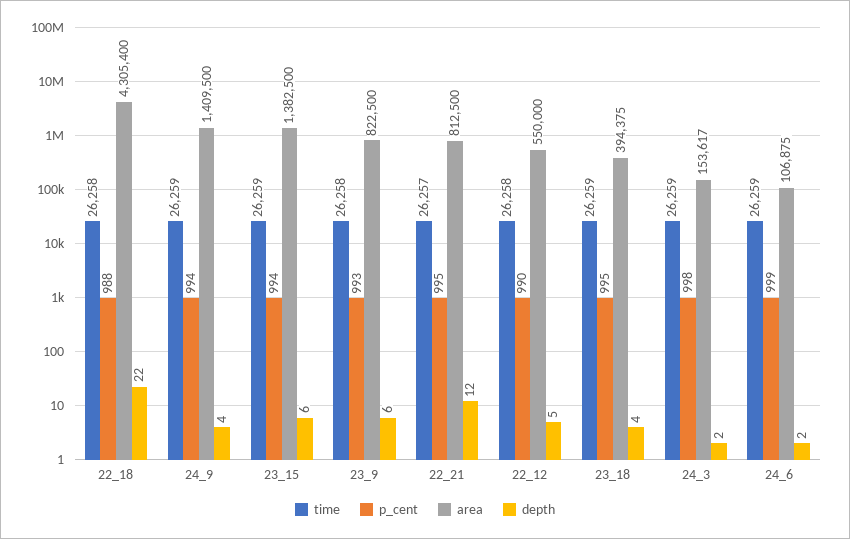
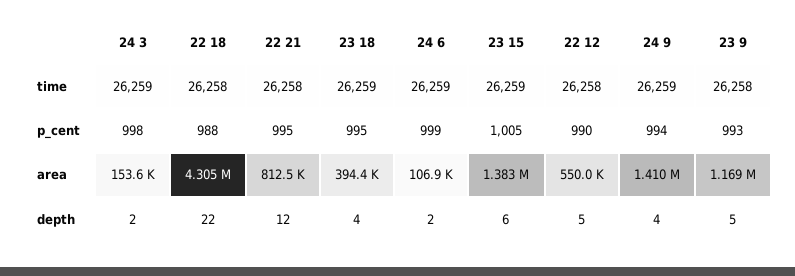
  {
    "time": {
      "22_18": 26258,
      "24_9": 26259,
      "23_15": 26259,
      "23_9": 26258,
-     "22_21": 26257,
+     "22_21": 26258,
      "22_12": 26258,
      "23_18": 26259,
      "24_3": 26259,
      "24_6": 26259
    },
    "p_cent": {
      "22_18": 988,
      "24_9": 994,
-     "23_15": 994,
+     "23_15": 1005,
      "23_9": 993,
      "22_21": 995,
      "22_12": 990,
      "23_18": 995,
      "24_3": 998,
      "24_6": 999
    },
    "area": {
      "22_18": 4305400,
      "24_9": 1409500,
      "23_15": 1382500,
-     "23_9": 822500,
+     "23_9": 1169000,
      "22_21": 812500,
      "22_12": 550000,
      "23_18": 394375,
      "24_3": 153617,
      "24_6": 106875
    },
    "depth": {
      "22_18": 22,
      "24_9": 4,
      "23_15": 6,
-     "23_9": 6,
+     "23_9": 5,
      "22_21": 12,
      "22_12": 5,
      "23_18": 4,
      "24_3": 2,
      "24_6": 2
    }
  }

